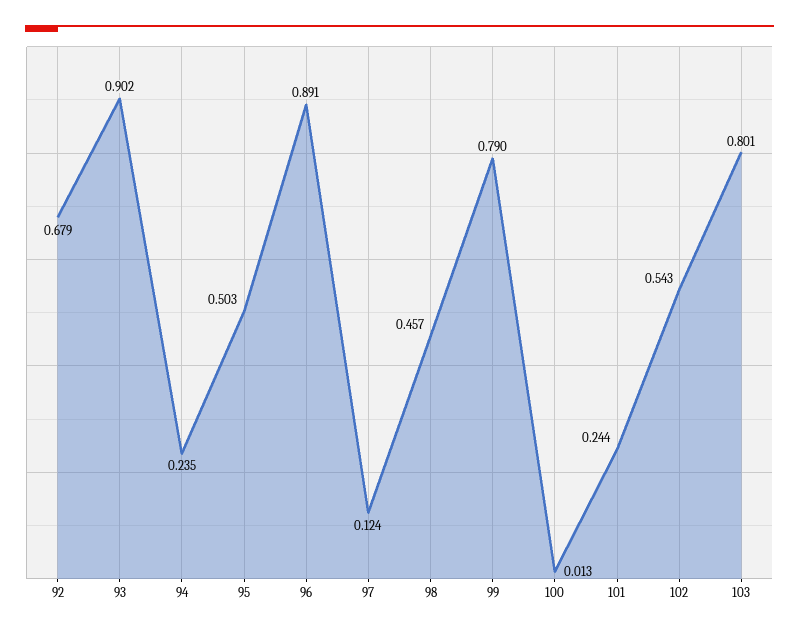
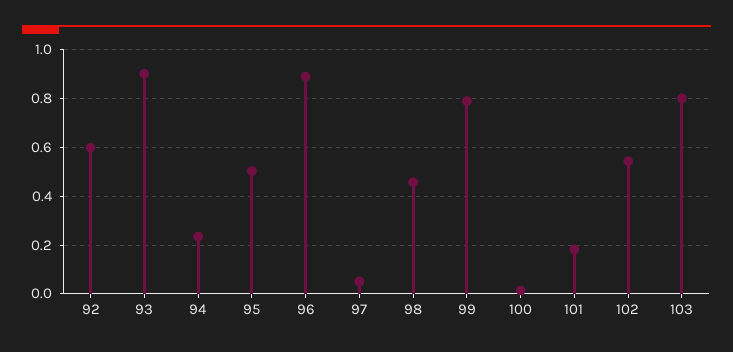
  {
-   "92": 0.679,
+   "92": 0.6,
    "93": 0.902,
    "94": 0.235,
    "95": 0.503,
    "96": 0.891,
-   "97": 0.124,
+   "97": 0.05,
    "98": 0.457,
    "99": 0.79,
    "100": 0.013,
-   "101": 0.244,
+   "101": 0.175,
    "102": 0.543,
    "103": 0.801
  }

